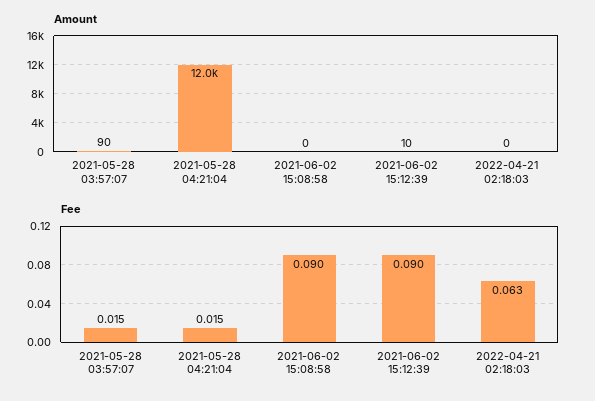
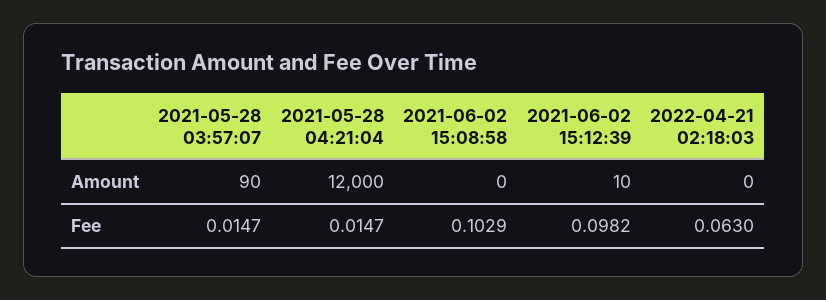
  {
    "Amount": {
      "2021-05-28 03:57:07": 90,
      "2021-05-28 04:21:04": 12000,
      "2021-06-02 15:08:58": 0,
      "2021-06-02 15:12:39": 10,
      "2022-04-21 02:18:03": 0
    },
    "Fee": {
      "2021-05-28 03:57:07": 0.0147,
      "2021-05-28 04:21:04": 0.0147,
-     "2021-06-02 15:08:58": 0.09,
+     "2021-06-02 15:08:58": 0.1029,
-     "2021-06-02 15:12:39": 0.09,
+     "2021-06-02 15:12:39": 0.0982,
      "2022-04-21 02:18:03": 0.063
    }
  }

